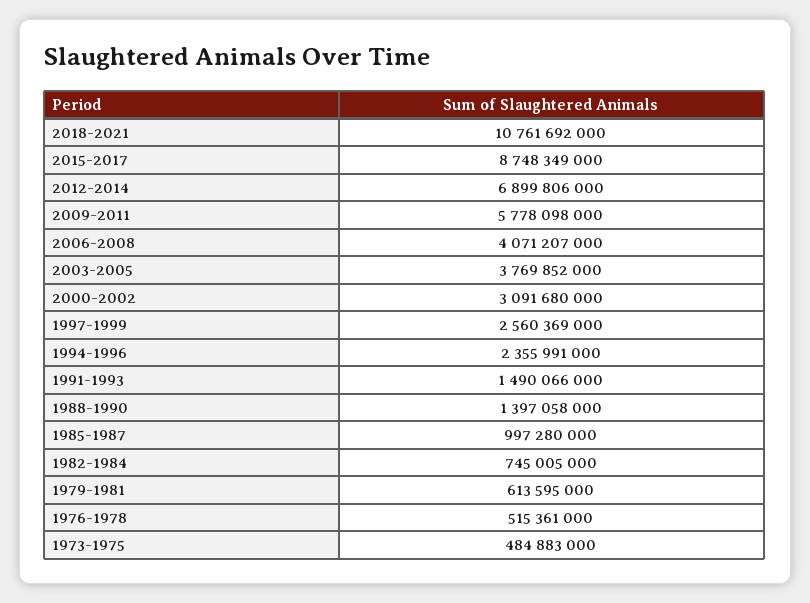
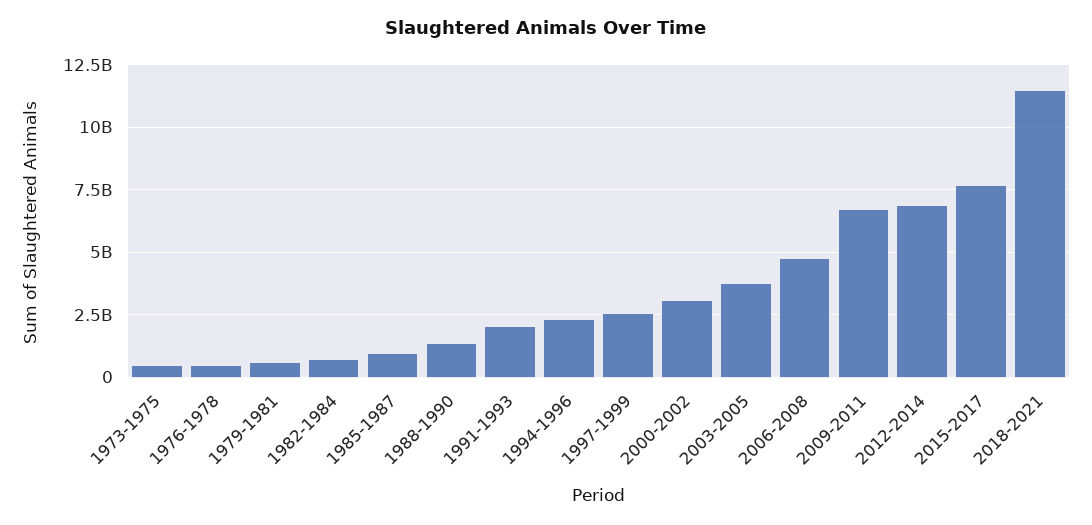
  {
-   "2018-2021": 10761692000,
+   "2018-2021": 11500000000,
-   "2015-2017": 8748349000,
+   "2015-2017": 7750000000,
    "2012-2014": 6899806000,
-   "2009-2011": 5778098000,
+   "2009-2011": 6750000000,
-   "2006-2008": 4071207000,
+   "2006-2008": 4750000000,
    "2003-2005": 3769852000,
    "2000-2002": 3091680000,
    "1997-1999": 2560369000,
    "1994-1996": 2355991000,
-   "1991-1993": 1490066000,
+   "1991-1993": 2000000000,
    "1988-1990": 1397058000,
    "1985-1987": 997280000,
    "1982-1984": 745005000,
    "1979-1981": 613595000,
    "1976-1978": 515361000,
    "1973-1975": 484883000
  }

